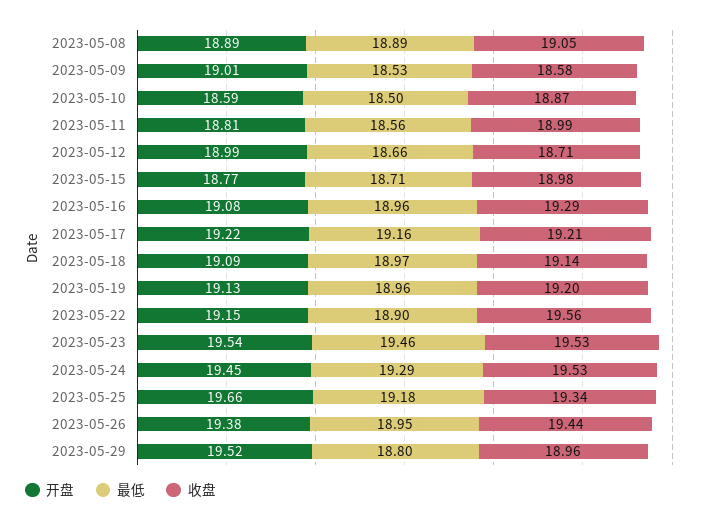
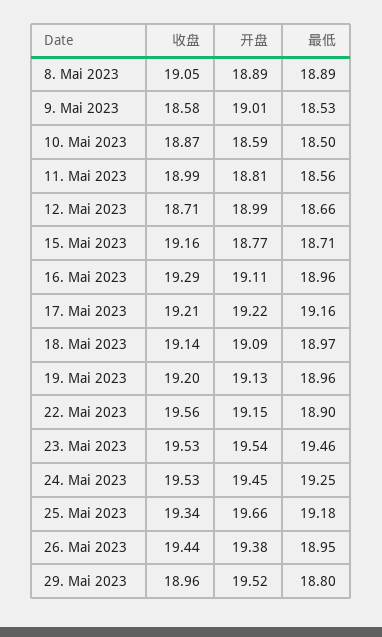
  {
    "开盘": {
      "2023-05-08": 18.89,
      "2023-05-09": 19.01,
      "2023-05-10": 18.59,
      "2023-05-11": 18.81,
      "2023-05-12": 18.99,
      "2023-05-15": 18.77,
-     "2023-05-16": 19.08,
+     "2023-05-16": 19.11,
      "2023-05-17": 19.22,
      "2023-05-18": 19.09,
      "2023-05-19": 19.13,
      "2023-05-22": 19.15,
      "2023-05-23": 19.54,
      "2023-05-24": 19.45,
      "2023-05-25": 19.66,
      "2023-05-26": 19.38,
      "2023-05-29": 19.52
    },
    "最低": {
      "2023-05-08": 18.89,
      "2023-05-09": 18.53,
      "2023-05-10": 18.5,
      "2023-05-11": 18.56,
      "2023-05-12": 18.66,
      "2023-05-15": 18.71,
      "2023-05-16": 18.96,
      "2023-05-17": 19.16,
      "2023-05-18": 18.97,
      "2023-05-19": 18.96,
      "2023-05-22": 18.9,
      "2023-05-23": 19.46,
-     "2023-05-24": 19.29,
+     "2023-05-24": 19.25,
      "2023-05-25": 19.18,
      "2023-05-26": 18.95,
      "2023-05-29": 18.8
    },
    "收盘": {
      "2023-05-08": 19.05,
      "2023-05-09": 18.58,
      "2023-05-10": 18.87,
      "2023-05-11": 18.99,
      "2023-05-12": 18.71,
-     "2023-05-15": 18.98,
+     "2023-05-15": 19.16,
      "2023-05-16": 19.29,
      "2023-05-17": 19.21,
      "2023-05-18": 19.14,
      "2023-05-19": 19.2,
      "2023-05-22": 19.56,
      "2023-05-23": 19.53,
      "2023-05-24": 19.53,
      "2023-05-25": 19.34,
      "2023-05-26": 19.44,
      "2023-05-29": 18.96
    }
  }

